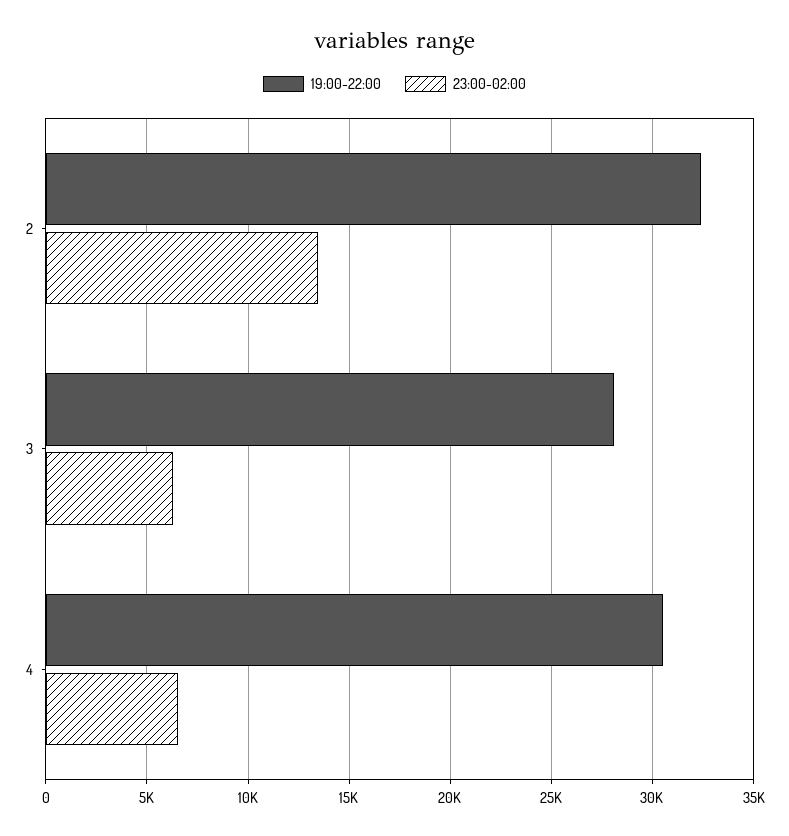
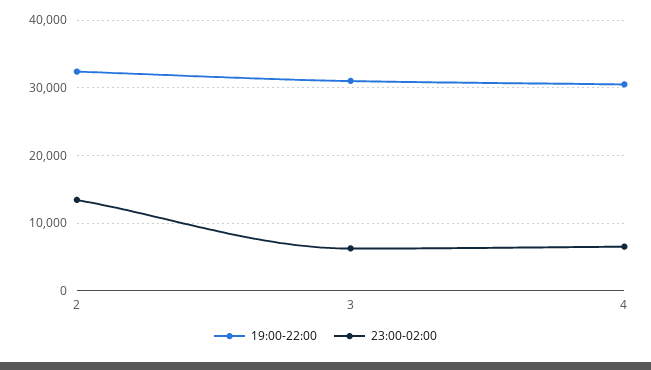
  {
    "19:00-22:00": {
      "2": 32500,
-     "3": 28000,
+     "3": 31000,
      "4": 30500
    },
    "23:00-02:00": {
      "2": 13500,
      "3": 6500,
      "4": 6500
    }
  }

